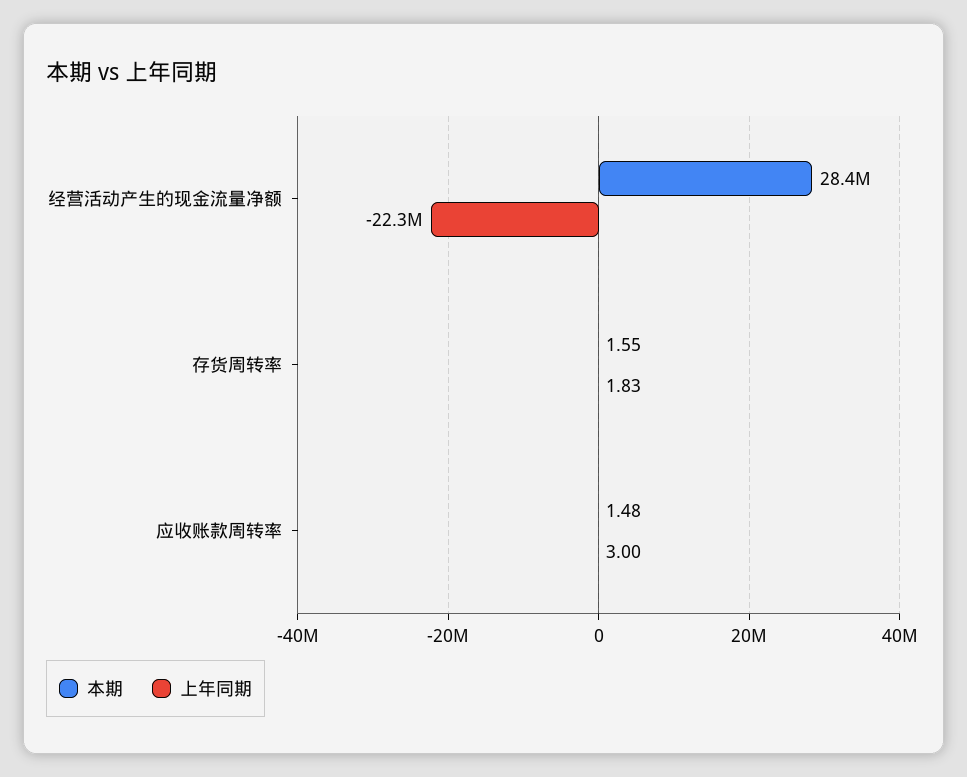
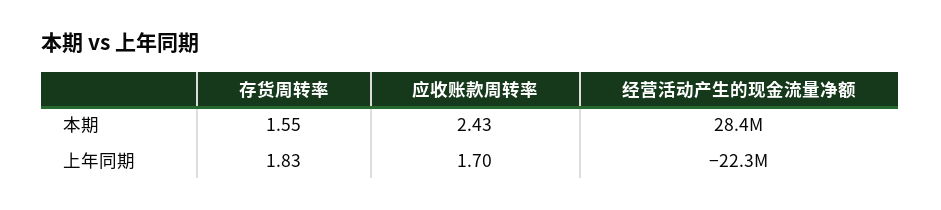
  {
    "本期": {
      "经营活动产生的现金流量净额": 28400000,
      "存货周转率": 1.55,
-     "应收账款周转率": 1.48
+     "应收账款周转率": 2.43
    },
    "上年同期": {
      "经营活动产生的现金流量净额": -22300000,
      "存货周转率": 1.83,
-     "应收账款周转率": 3
+     "应收账款周转率": 1.7
    }
  }

